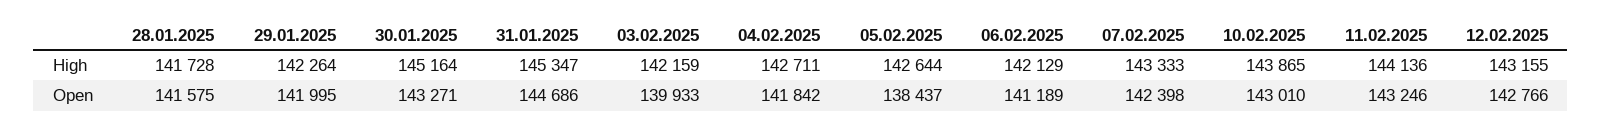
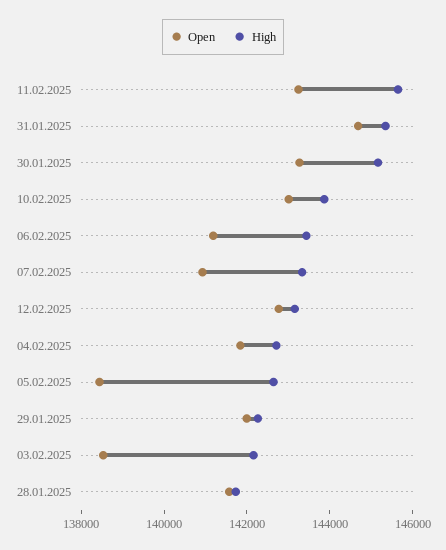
  {
    "High": {
      "28.01.2025": 141728,
      "29.01.2025": 142264,
      "30.01.2025": 145164,
      "31.01.2025": 145347,
      "03.02.2025": 142159,
      "04.02.2025": 142711,
      "05.02.2025": 142644,
-     "06.02.2025": 142129,
+     "06.02.2025": 143500,
      "07.02.2025": 143333,
      "10.02.2025": 143865,
-     "11.02.2025": 144136,
+     "11.02.2025": 145500,
      "12.02.2025": 143155
    },
    "Open": {
      "28.01.2025": 141575,
      "29.01.2025": 141995,
      "30.01.2025": 143271,
      "31.01.2025": 144686,
-     "03.02.2025": 139933,
+     "03.02.2025": 138500,
      "04.02.2025": 141842,
      "05.02.2025": 138437,
      "06.02.2025": 141189,
-     "07.02.2025": 142398,
+     "07.02.2025": 141000,
      "10.02.2025": 143010,
      "11.02.2025": 143246,
      "12.02.2025": 142766
    }
  }

